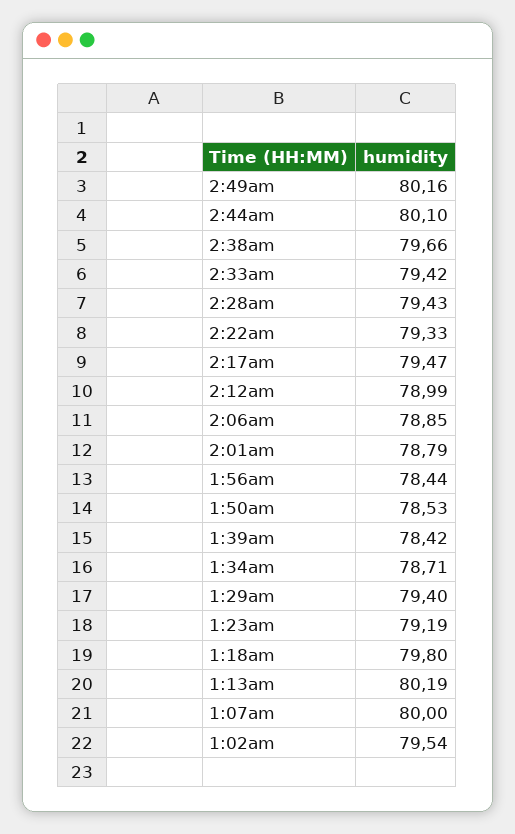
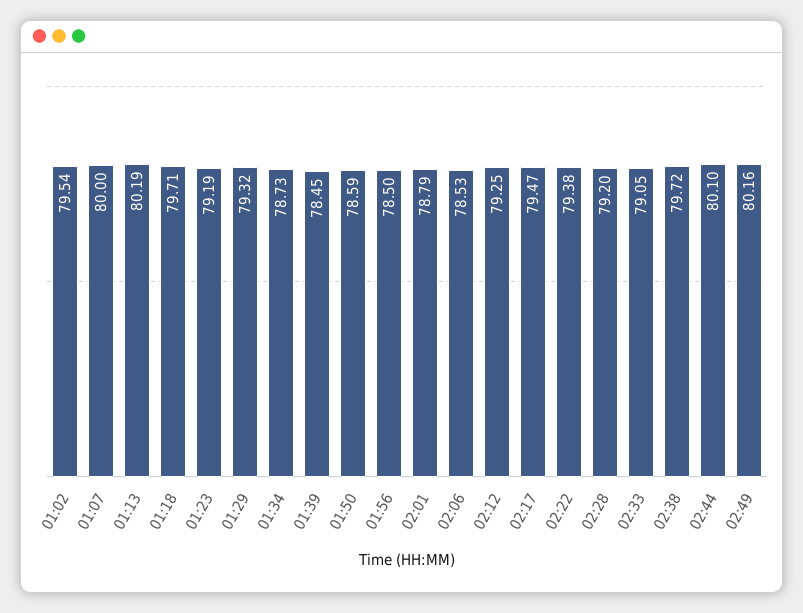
  {
    "2:49am": 80.16,
    "2:44am": 80.1,
-   "2:38am": 79.66,
+   "2:38am": 79.72,
-   "2:33am": 79.42,
+   "2:33am": 79.05,
-   "2:28am": 79.43,
+   "2:28am": 79.2,
-   "2:22am": 79.33,
+   "2:22am": 79.38,
    "2:17am": 79.47,
-   "2:12am": 78.99,
+   "2:12am": 79.25,
-   "2:06am": 78.85,
+   "2:06am": 78.53,
    "2:01am": 78.79,
-   "1:56am": 78.44,
+   "1:56am": 78.5,
-   "1:50am": 78.53,
+   "1:50am": 78.59,
-   "1:39am": 78.42,
+   "1:39am": 78.45,
-   "1:34am": 78.71,
+   "1:34am": 78.73,
-   "1:29am": 79.4,
+   "1:29am": 79.32,
    "1:23am": 79.19,
-   "1:18am": 79.8,
+   "1:18am": 79.71,
    "1:13am": 80.19,
    "1:07am": 80,
    "1:02am": 79.54
  }

